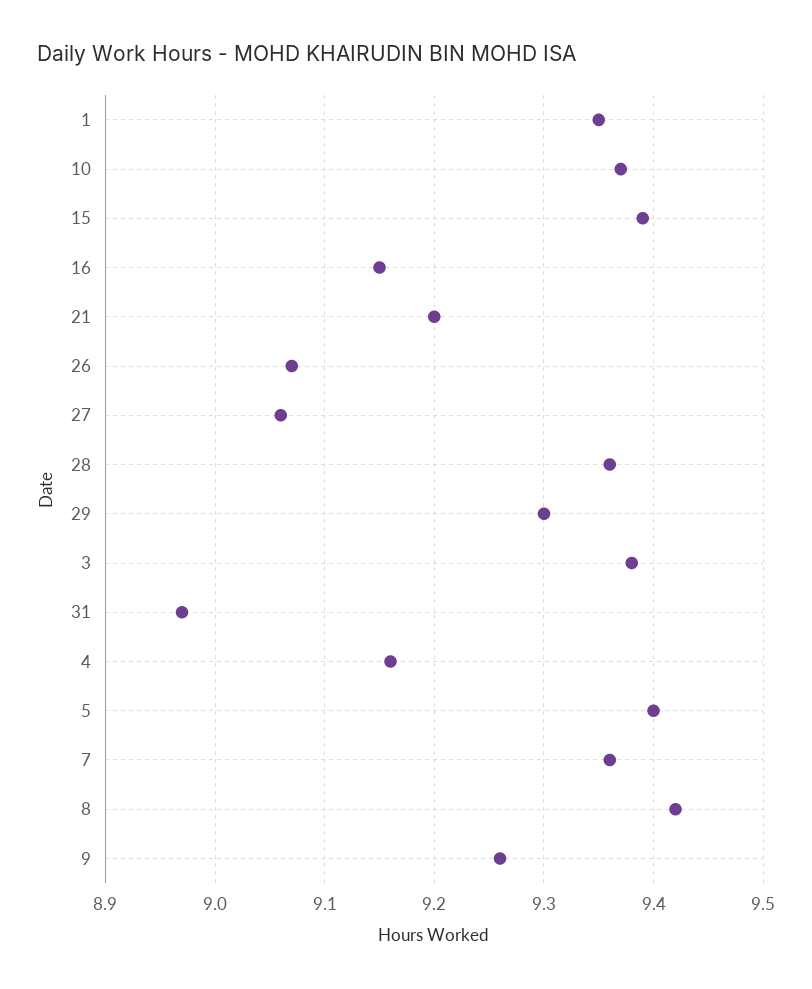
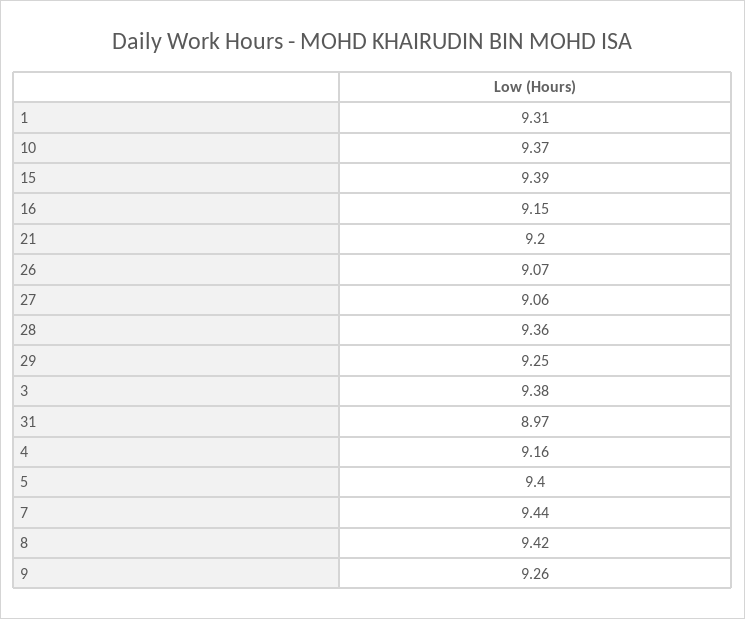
  {
-   "1": 9.35,
+   "1": 9.31,
    "10": 9.37,
    "15": 9.39,
    "16": 9.15,
    "21": 9.2,
    "26": 9.07,
    "27": 9.06,
    "28": 9.36,
-   "29": 9.3,
+   "29": 9.25,
    "3": 9.38,
    "31": 8.97,
    "4": 9.16,
    "5": 9.4,
-   "7": 9.36,
+   "7": 9.44,
    "8": 9.42,
    "9": 9.26
  }

